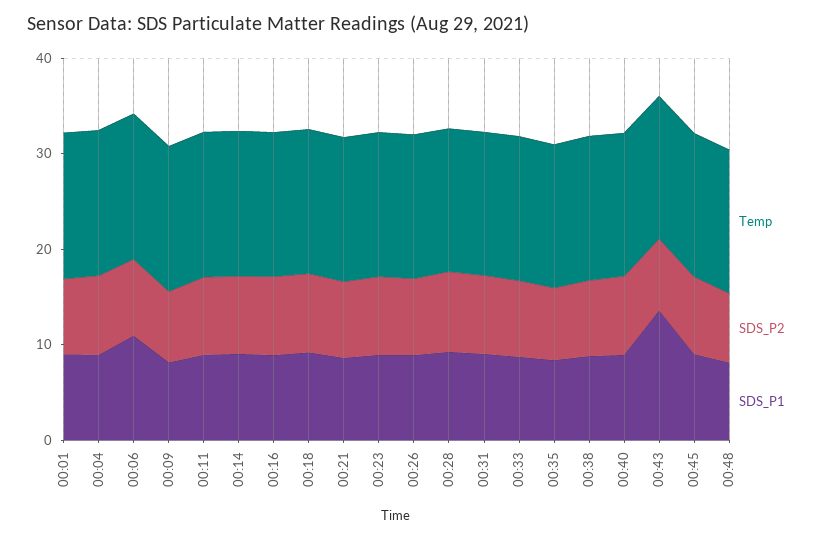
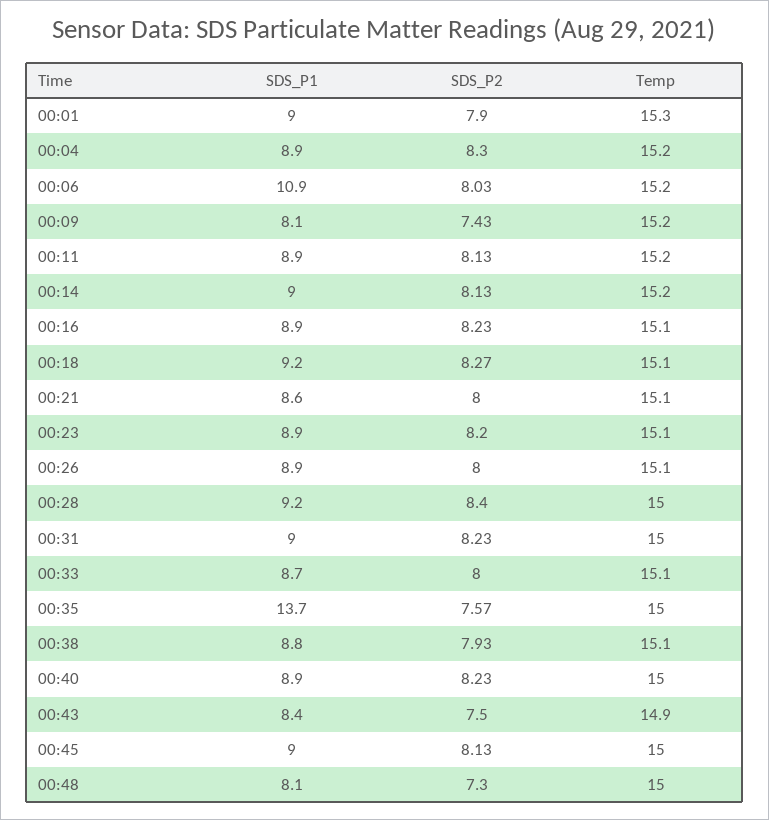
  {
    "Temp": {
      "00:01": 15.3,
      "00:04": 15.2,
      "00:06": 15.2,
      "00:09": 15.2,
      "00:11": 15.2,
      "00:14": 15.2,
      "00:16": 15.1,
      "00:18": 15.1,
      "00:21": 15.1,
      "00:23": 15.1,
      "00:26": 15.1,
      "00:28": 15,
      "00:31": 15,
      "00:33": 15.1,
      "00:35": 15,
      "00:38": 15.1,
      "00:40": 15,
      "00:43": 14.9,
      "00:45": 15,
      "00:48": 15
    },
    "SDS_P2": {
      "00:01": 7.9,
      "00:04": 8.3,
      "00:06": 8.03,
      "00:09": 7.43,
      "00:11": 8.13,
      "00:14": 8.13,
      "00:16": 8.23,
      "00:18": 8.27,
      "00:21": 8,
      "00:23": 8.2,
      "00:26": 8,
      "00:28": 8.4,
      "00:31": 8.23,
      "00:33": 8,
      "00:35": 7.57,
      "00:38": 7.93,
      "00:40": 8.23,
      "00:43": 7.5,
      "00:45": 8.13,
      "00:48": 7.3
    },
    "SDS_P1": {
      "00:01": 9,
      "00:04": 8.9,
      "00:06": 10.9,
      "00:09": 8.1,
      "00:11": 8.9,
      "00:14": 9,
      "00:16": 8.9,
      "00:18": 9.2,
      "00:21": 8.6,
      "00:23": 8.9,
      "00:26": 8.9,
      "00:28": 9.2,
      "00:31": 9,
      "00:33": 8.7,
-     "00:35": 8,
+     "00:35": 13.7,
      "00:38": 8.8,
      "00:40": 8.9,
-     "00:43": 14,
+     "00:43": 8.4,
      "00:45": 9,
      "00:48": 8.1
    }
  }

